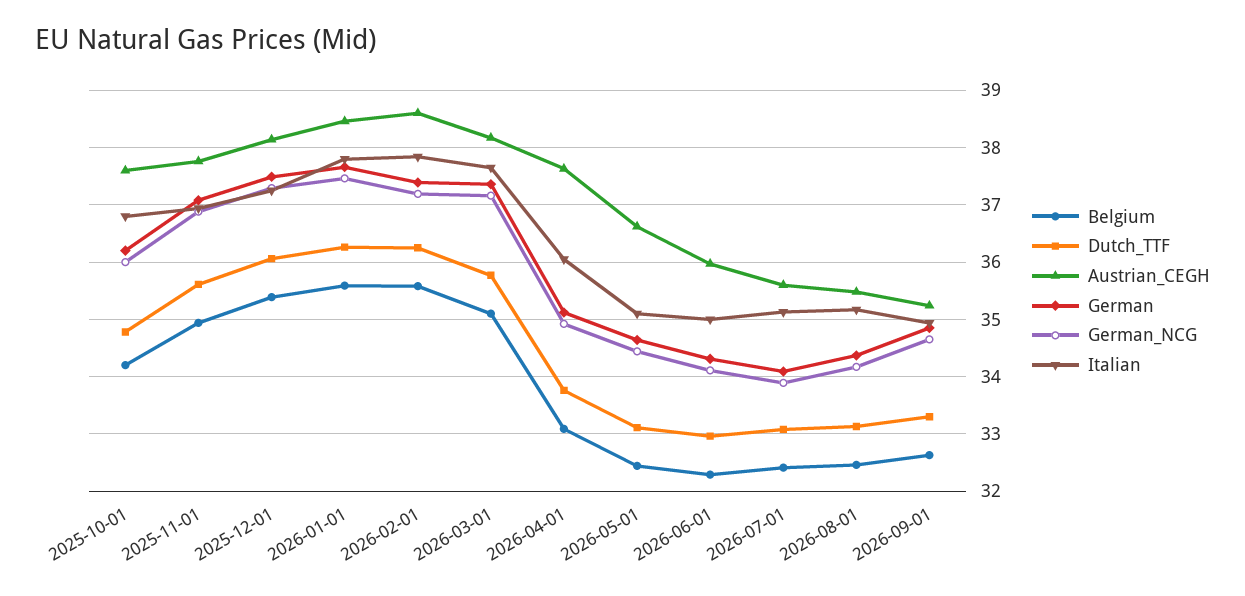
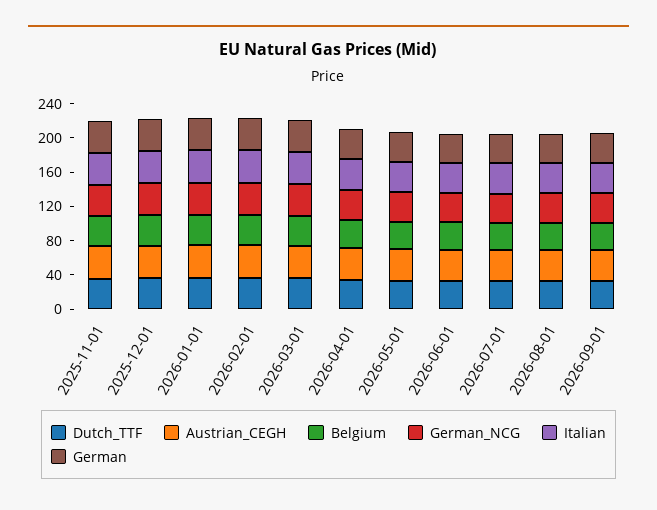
  {
    "Belgium": {
-     "2025-10-01": 34.2,
      "2025-11-01": 35,
      "2025-12-01": 35.4,
      "2026-01-01": 35.6,
      "2026-02-01": 35.6,
      "2026-03-01": 35.2,
      "2026-04-01": 33,
      "2026-05-01": 32.4,
      "2026-06-01": 32.2,
      "2026-07-01": 32.4,
      "2026-08-01": 32.4,
      "2026-09-01": 32.6
    },
    "Dutch_TTF": {
-     "2025-10-01": 34.8,
      "2025-11-01": 35.6,
      "2025-12-01": 36,
      "2026-01-01": 36.2,
      "2026-02-01": 36.2,
      "2026-03-01": 35.8,
      "2026-04-01": 33.8,
      "2026-05-01": 33.2,
      "2026-06-01": 33,
      "2026-07-01": 33,
      "2026-08-01": 33.2,
      "2026-09-01": 33.4
    },
    "Austrian_CEGH": {
-     "2025-10-01": 37.6,
      "2025-11-01": 37.8,
      "2025-12-01": 38.2,
      "2026-01-01": 38.4,
      "2026-02-01": 38.6,
      "2026-03-01": 38.2,
      "2026-04-01": 37.6,
      "2026-05-01": 36.6,
      "2026-06-01": 36,
      "2026-07-01": 35.6,
      "2026-08-01": 35.4,
      "2026-09-01": 35.2
    },
    "German": {
-     "2025-10-01": 36.2,
      "2025-11-01": 37,
      "2025-12-01": 37.4,
      "2026-01-01": 37.6,
      "2026-02-01": 37.4,
      "2026-03-01": 37.4,
      "2026-04-01": 35.2,
      "2026-05-01": 34.6,
      "2026-06-01": 34.4,
      "2026-07-01": 34,
      "2026-08-01": 34.4,
      "2026-09-01": 34.8
    },
    "German_NCG": {
-     "2025-10-01": 36,
      "2025-11-01": 36.8,
      "2025-12-01": 37.2,
      "2026-01-01": 37.4,
      "2026-02-01": 37.2,
      "2026-03-01": 37.2,
      "2026-04-01": 35,
      "2026-05-01": 34.4,
      "2026-06-01": 34.2,
      "2026-07-01": 33.8,
      "2026-08-01": 34.2,
      "2026-09-01": 34.6
    },
    "Italian": {
-     "2025-10-01": 36.8,
      "2025-11-01": 37,
      "2025-12-01": 37.2,
      "2026-01-01": 37.8,
      "2026-02-01": 37.8,
      "2026-03-01": 37.6,
      "2026-04-01": 36,
      "2026-05-01": 35.2,
      "2026-06-01": 35,
      "2026-07-01": 35.2,
      "2026-08-01": 35.2,
      "2026-09-01": 35
    }
  }

